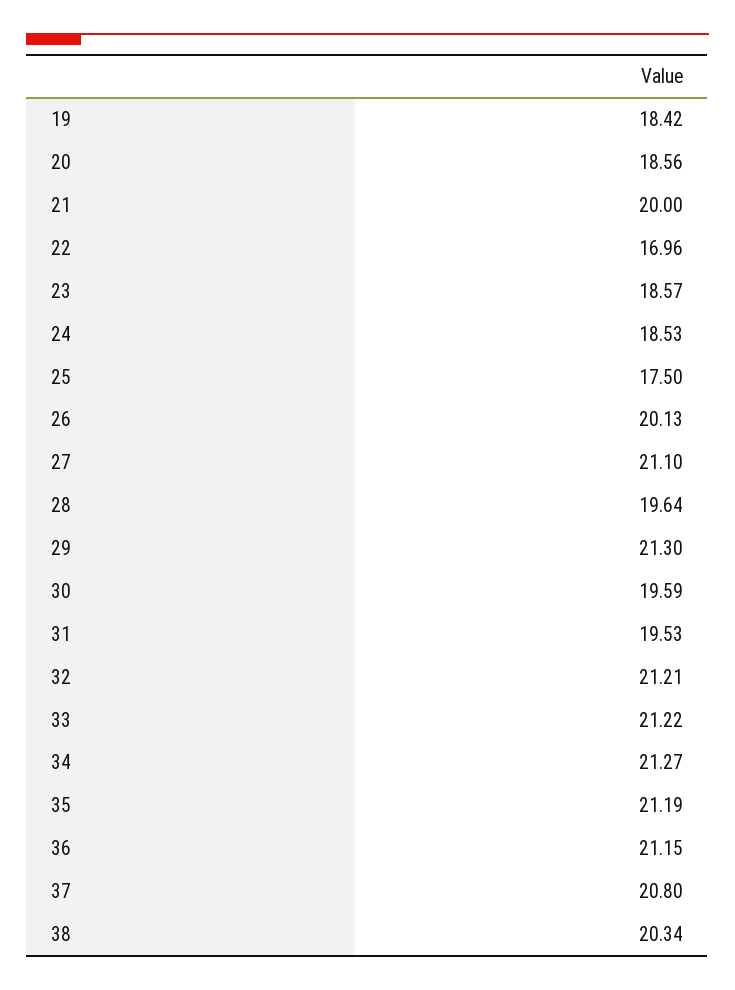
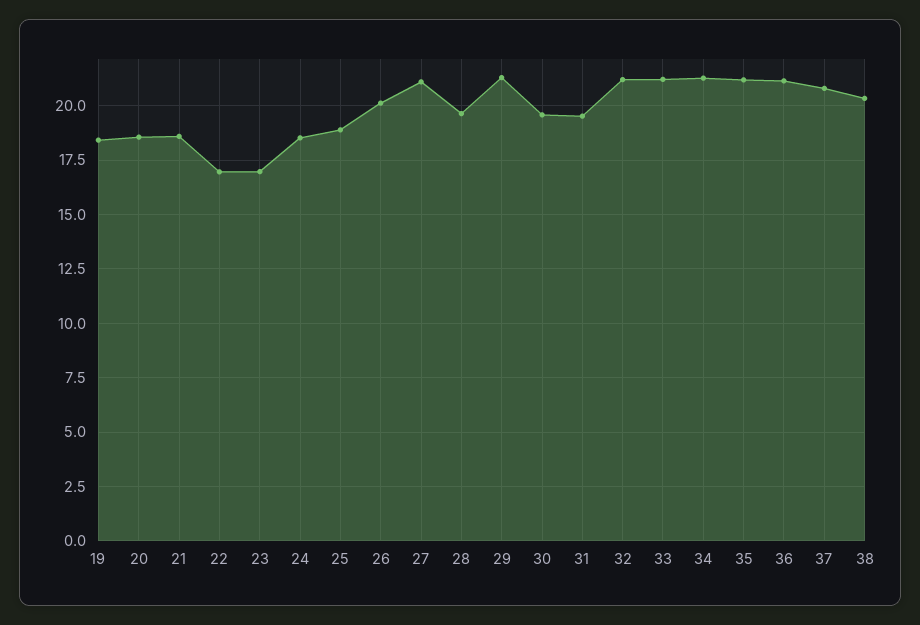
  {
    "19": 18.42,
    "20": 18.56,
-   "21": 20,
+   "21": 18.5,
    "22": 16.96,
-   "23": 18.57,
+   "23": 17,
    "24": 18.53,
-   "25": 17.5,
+   "25": 19,
    "26": 20.13,
    "27": 21.1,
    "28": 19.64,
    "29": 21.3,
    "30": 19.59,
    "31": 19.53,
    "32": 21.21,
    "33": 21.22,
    "34": 21.27,
    "35": 21.19,
    "36": 21.15,
    "37": 20.8,
    "38": 20.34
  }

